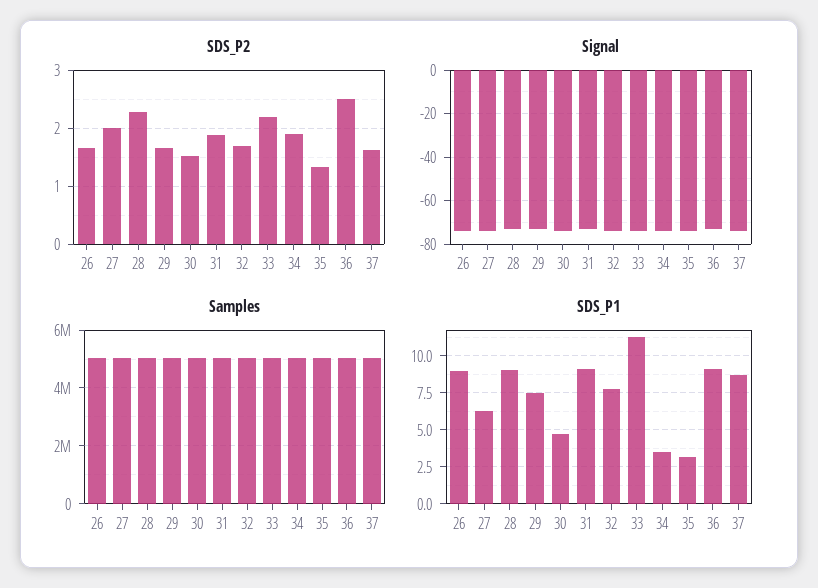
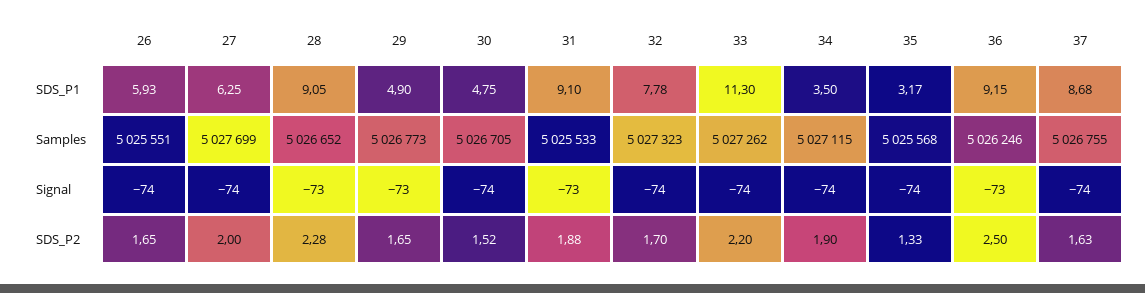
  {
    "SDS_P2": {
      "26": 1.65,
      "27": 2,
      "28": 2.28,
      "29": 1.65,
      "30": 1.52,
      "31": 1.88,
      "32": 1.7,
      "33": 2.2,
      "34": 1.9,
      "35": 1.33,
      "36": 2.5,
      "37": 1.63
    },
    "Signal": {
      "26": -74,
      "27": -74,
      "28": -73,
      "29": -73,
      "30": -74,
      "31": -73,
      "32": -74,
      "33": -74,
      "34": -74,
      "35": -74,
      "36": -73,
      "37": -74
    },
    "Samples": {
      "26": 5025551,
      "27": 5027699,
      "28": 5026652,
      "29": 5026773,
      "30": 5026705,
      "31": 5025533,
      "32": 5027323,
      "33": 5027262,
      "34": 5027115,
      "35": 5025568,
      "36": 5026246,
      "37": 5026755
    },
    "SDS_P1": {
-     "26": 9,
+     "26": 5.93,
      "27": 6.25,
      "28": 9.05,
-     "29": 7.5,
+     "29": 4.9,
      "30": 4.75,
      "31": 9.1,
      "32": 7.78,
      "33": 11.3,
      "34": 3.5,
      "35": 3.17,
      "36": 9.15,
      "37": 8.68
    }
  }

